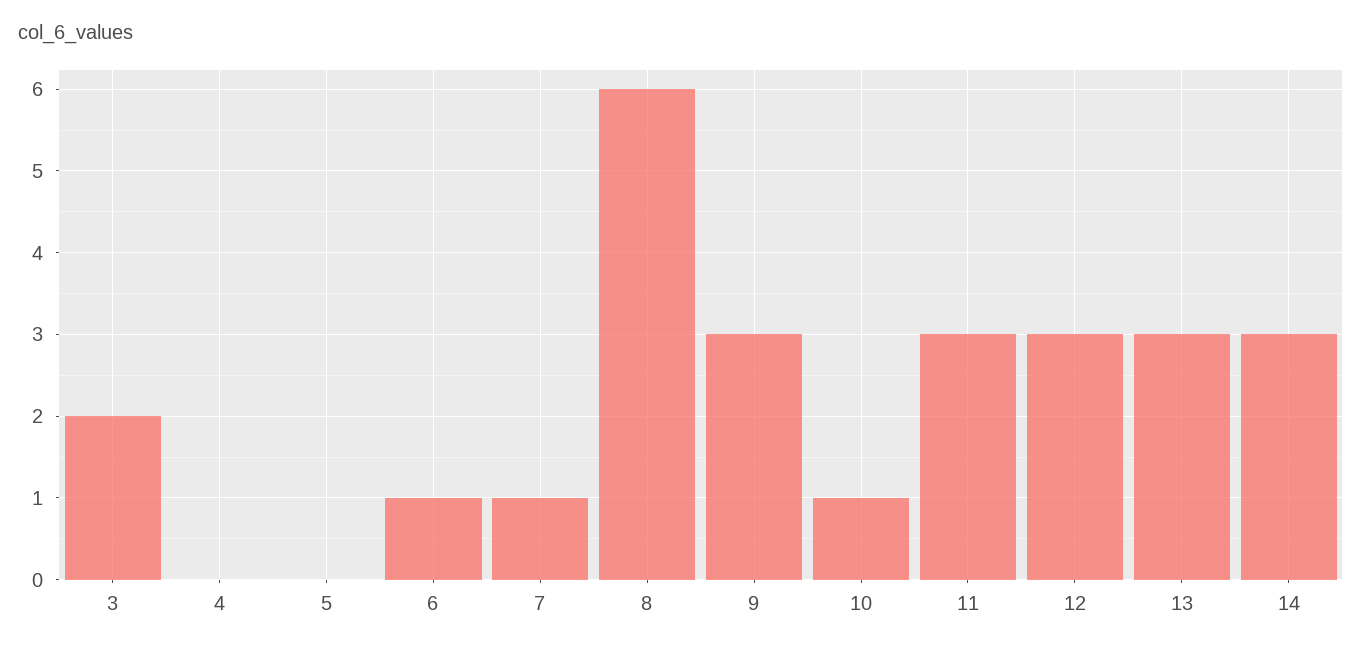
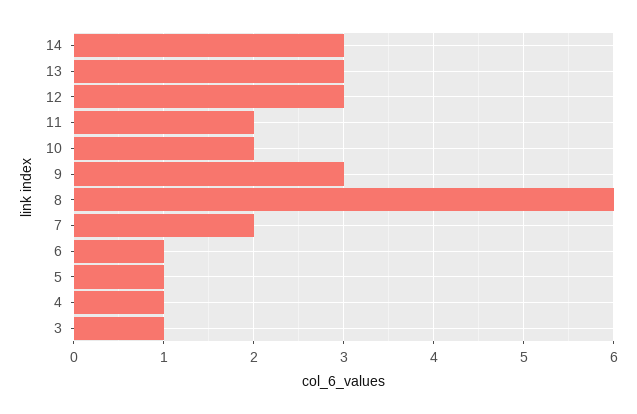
  {
-   "3": 2,
+   "3": 1,
-   "4": 0,
+   "4": 1,
-   "5": 0,
+   "5": 1,
    "6": 1,
-   "7": 1,
+   "7": 2,
    "8": 6,
    "9": 3,
-   "10": 1,
+   "10": 2,
-   "11": 3,
+   "11": 2,
    "12": 3,
    "13": 3,
    "14": 3
  }

